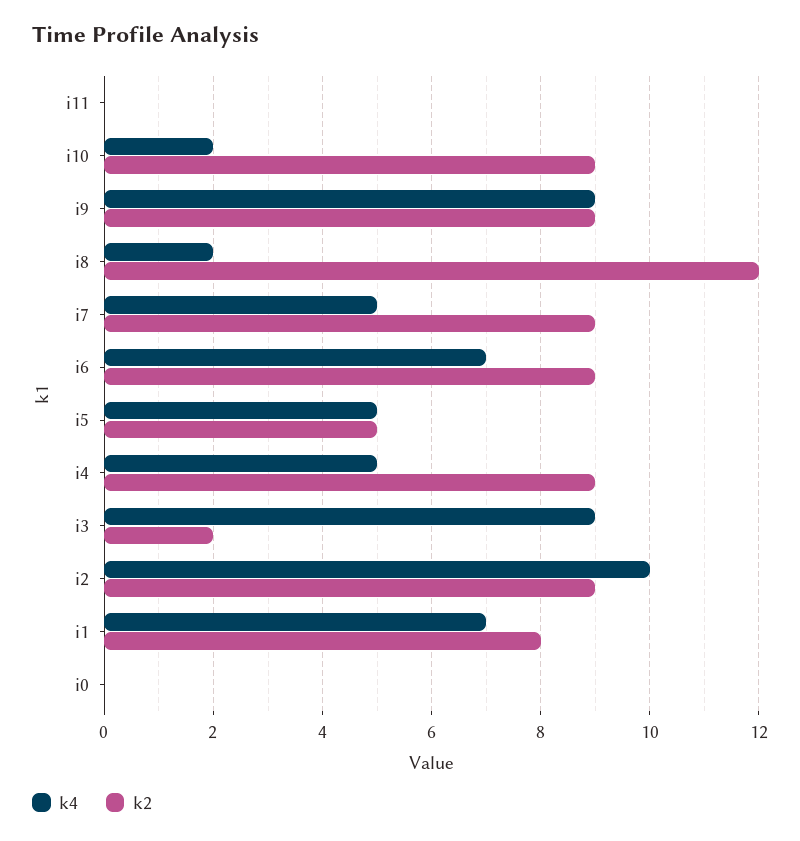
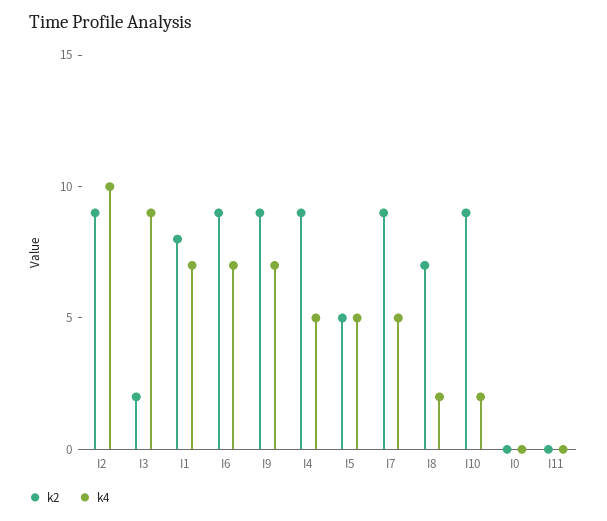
  {
    "k4": {
      "i11": 0,
      "i10": 2,
-     "i9": 9,
+     "i9": 7,
      "i8": 2,
      "i7": 5,
      "i6": 7,
      "i5": 5,
      "i4": 5,
      "i3": 9,
      "i2": 10,
      "i1": 7,
      "i0": 0
    },
    "k2": {
      "i11": 0,
      "i10": 9,
      "i9": 9,
-     "i8": 12,
+     "i8": 7,
      "i7": 9,
      "i6": 9,
      "i5": 5,
      "i4": 9,
      "i3": 2,
      "i2": 9,
      "i1": 8,
      "i0": 0
    }
  }

